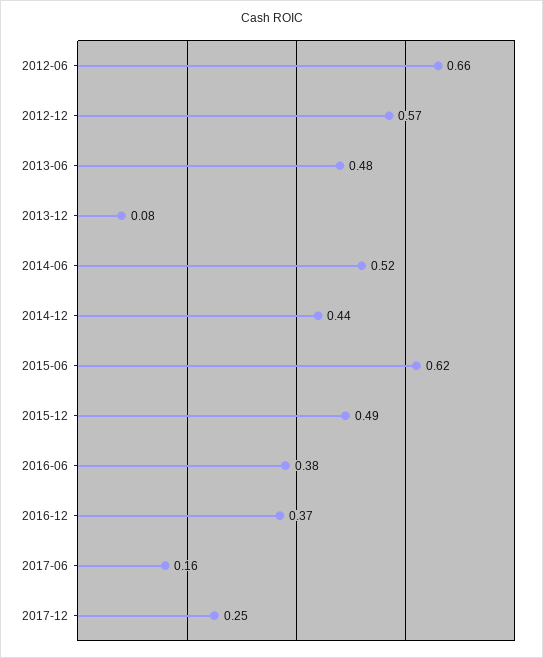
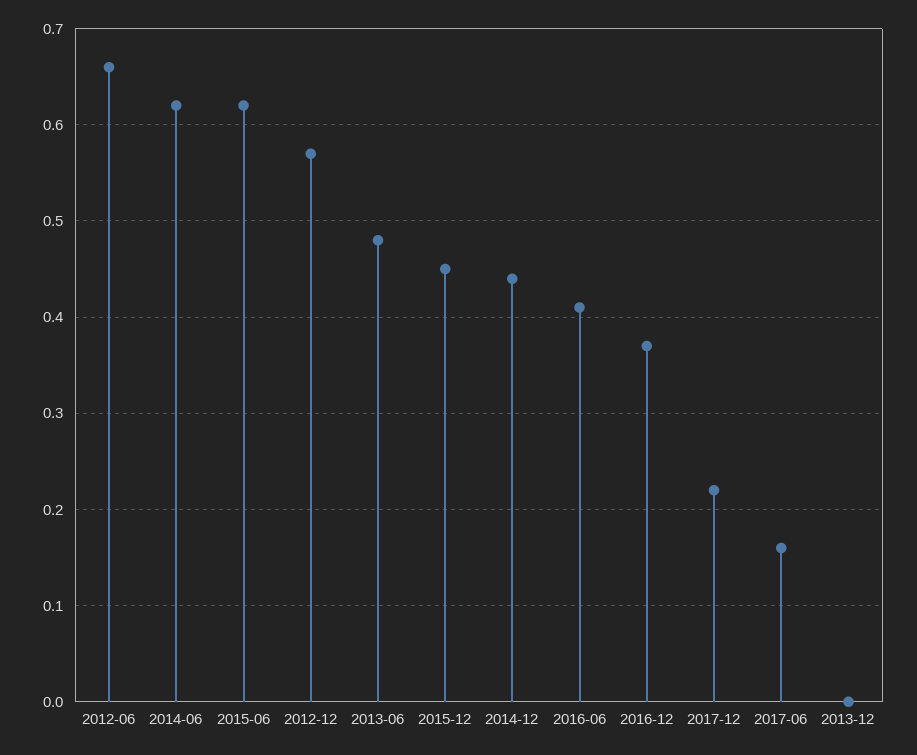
  {
    "2012-06": 0.66,
    "2012-12": 0.57,
    "2013-06": 0.48,
-   "2013-12": 0.08,
+   "2013-12": 0,
-   "2014-06": 0.52,
+   "2014-06": 0.62,
    "2014-12": 0.44,
    "2015-06": 0.62,
-   "2015-12": 0.49,
+   "2015-12": 0.45,
-   "2016-06": 0.38,
+   "2016-06": 0.41,
    "2016-12": 0.37,
    "2017-06": 0.16,
-   "2017-12": 0.25
+   "2017-12": 0.22
  }

